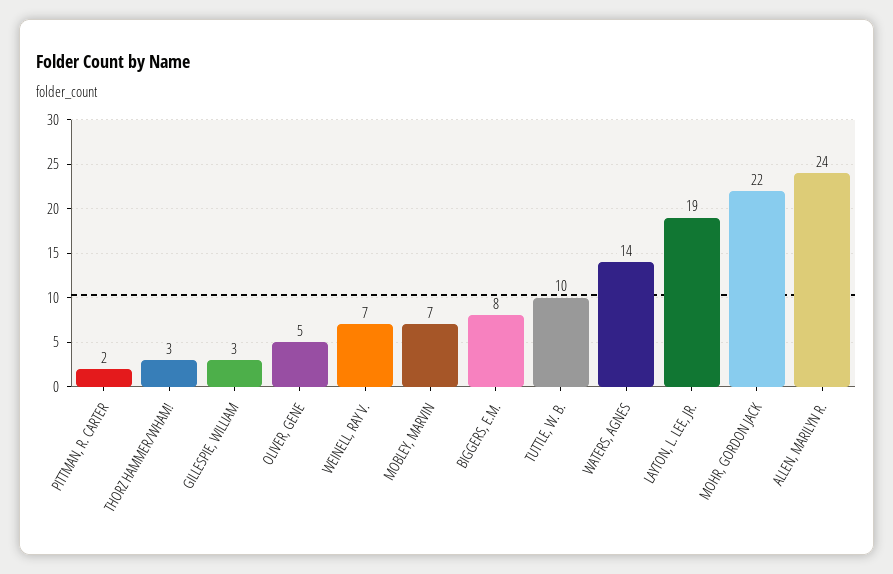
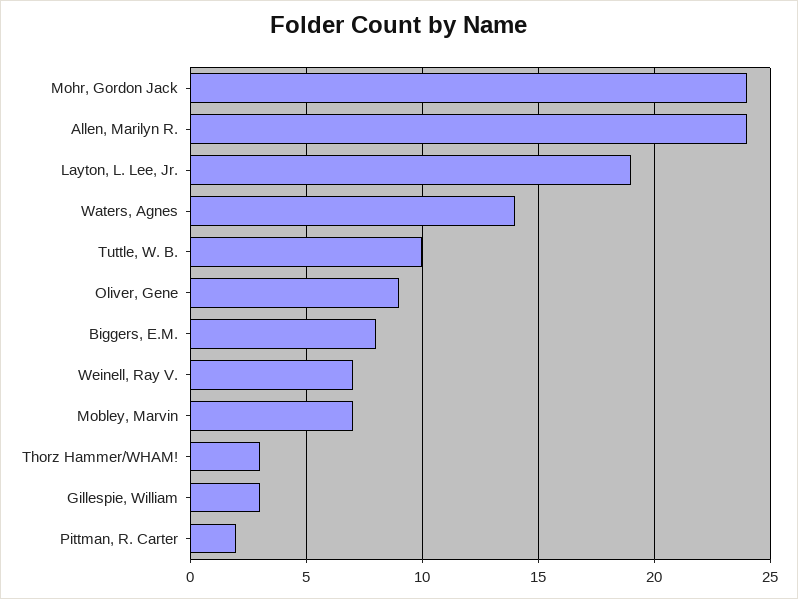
  {
    "PITTMAN, R. CARTER": 2,
    "THORZ HAMMER/WHAM!": 3,
    "GILLESPIE, WILLIAM": 3,
-   "OLIVER, GENE": 5,
+   "OLIVER, GENE": 9,
    "WEINELL, RAY V.": 7,
    "MOBLEY, MARVIN": 7,
    "BIGGERS, E.M.": 8,
    "TUTTLE, W. B.": 10,
    "WATERS, AGNES": 14,
    "LAYTON, L. LEE, JR.": 19,
-   "MOHR, GORDON JACK": 22,
+   "MOHR, GORDON JACK": 24,
    "ALLEN, MARILYN R.": 24
  }

